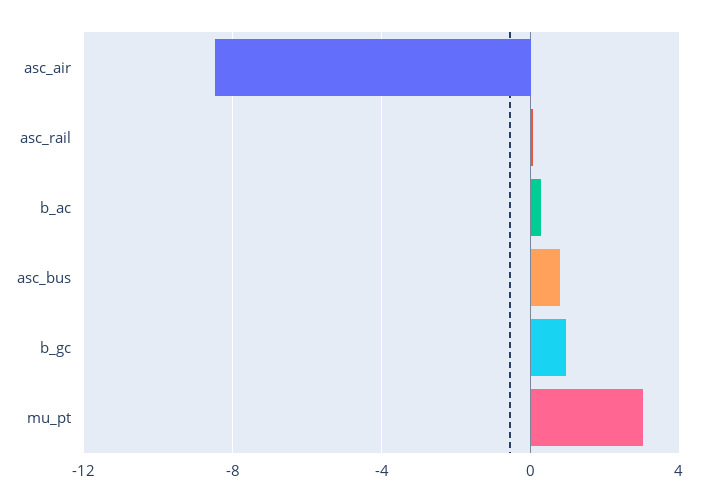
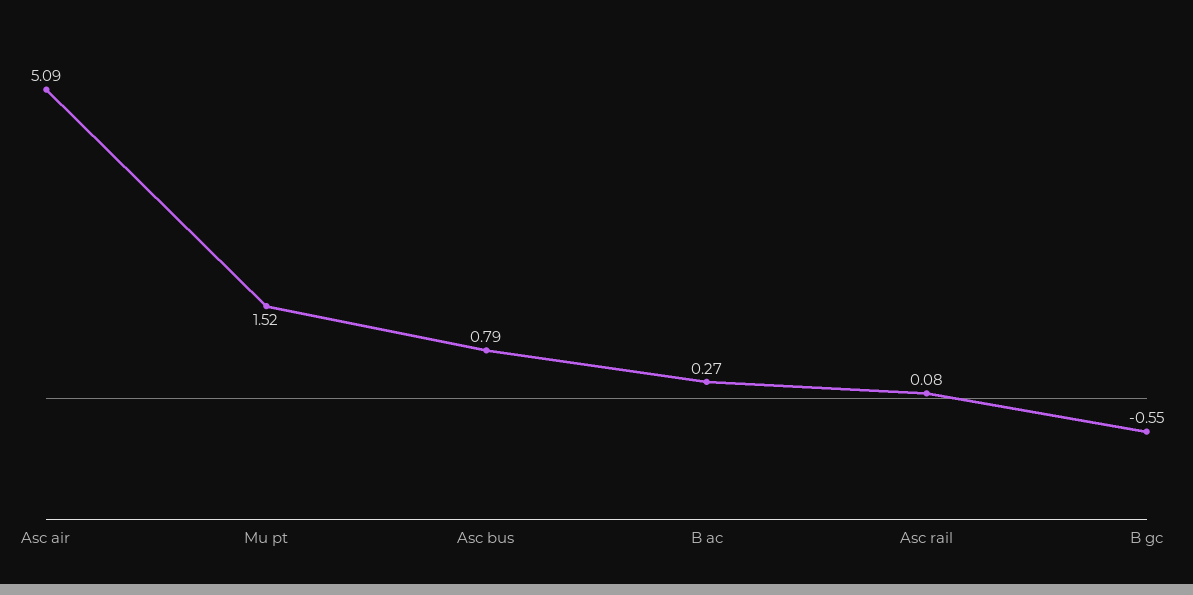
  {
-   "asc_air": -8.5,
+   "asc_air": 5.09,
    "asc_rail": 0.08,
    "b_ac": 0.27,
    "asc_bus": 0.79,
-   "b_gc": 1,
+   "b_gc": -0.55,
-   "mu_pt": 3
+   "mu_pt": 1.52
  }

